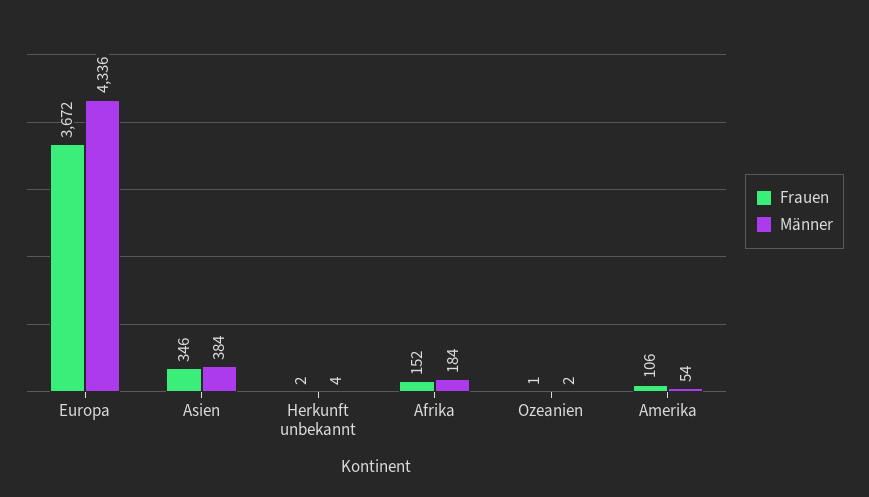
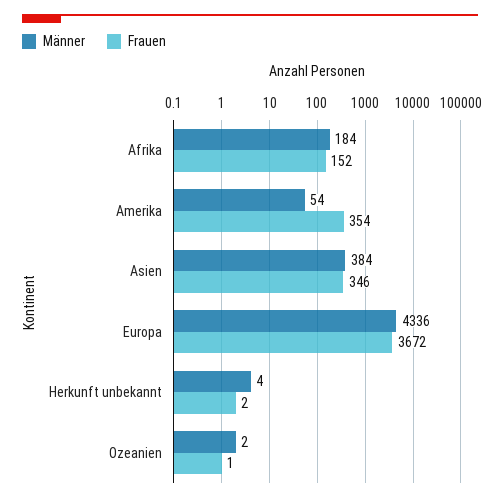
  {
    "Frauen": {
      "Europa": 3672,
      "Asien": 346,
      "Herkunft unbekannt": 2,
      "Afrika": 152,
      "Ozeanien": 1,
-     "Amerika": 106
+     "Amerika": 354
    },
    "Männer": {
      "Europa": 4336,
      "Asien": 384,
      "Herkunft unbekannt": 4,
      "Afrika": 184,
      "Ozeanien": 2,
      "Amerika": 54
    }
  }

